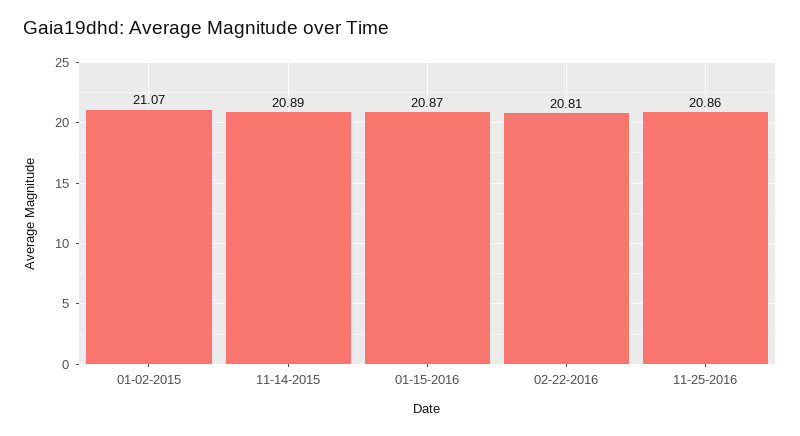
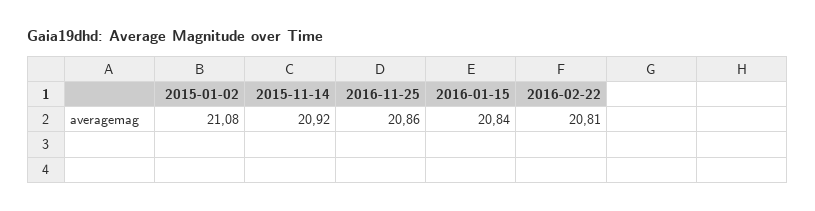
  {
-   "01-02-2015": 21.07,
+   "01-02-2015": 21.08,
-   "11-14-2015": 20.89,
+   "11-14-2015": 20.92,
-   "01-15-2016": 20.87,
+   "01-15-2016": 20.84,
    "02-22-2016": 20.81,
    "11-25-2016": 20.86
  }

